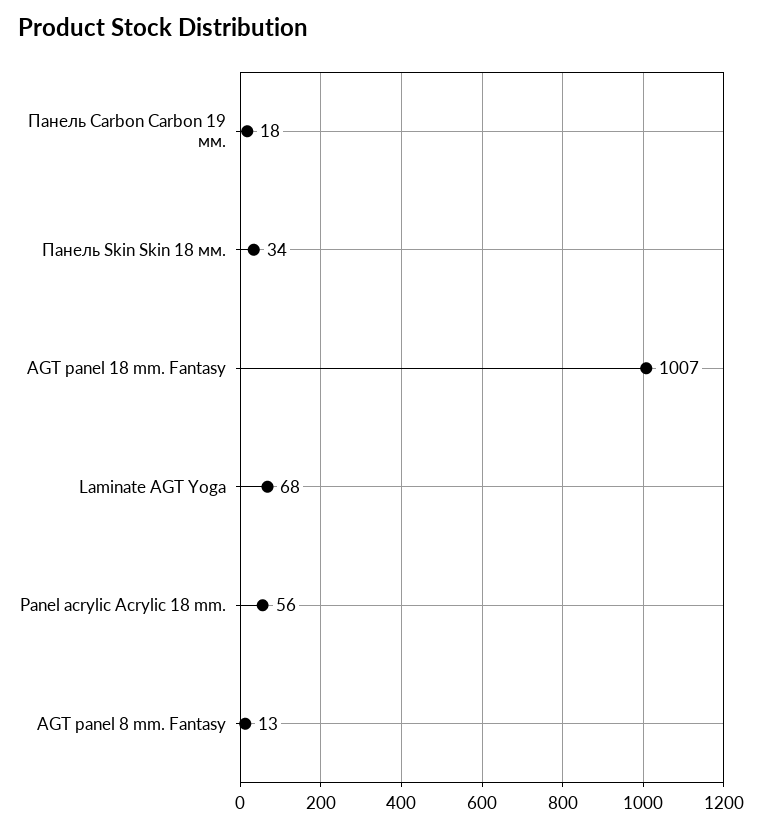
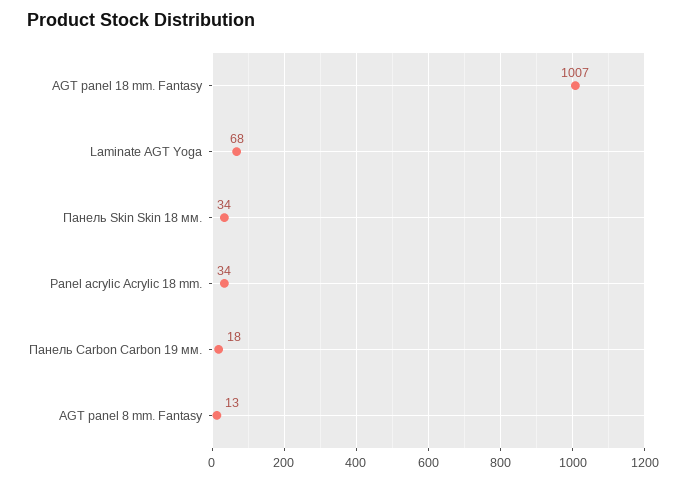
  {
    "Панель Carbon Carbon 19 мм.": 18,
    "Панель Skin Skin 18 мм.": 34,
    "AGT panel 18 mm. Fantasy": 1007,
    "Laminate AGT Yoga": 68,
-   "Panel acrylic Acrylic 18 mm.": 56,
+   "Panel acrylic Acrylic 18 mm.": 34,
    "AGT panel 8 mm. Fantasy": 13
  }

